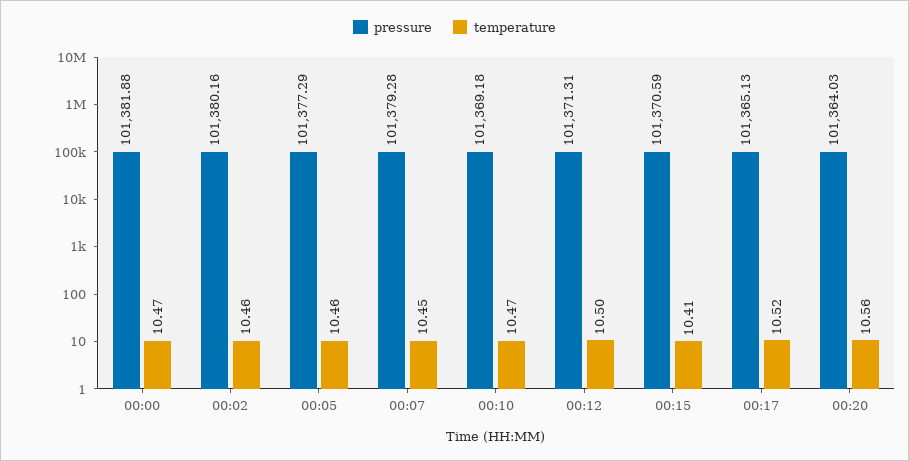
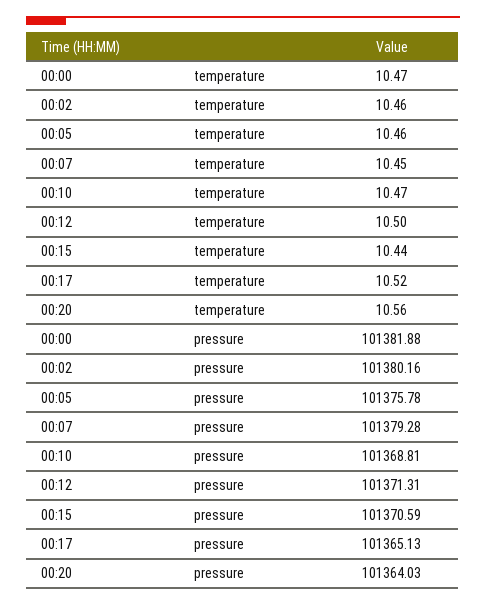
  {
    "pressure": {
      "00:00": 101381.88,
      "00:02": 101380.16,
-     "00:05": 101377.29,
+     "00:05": 101375.78,
      "00:07": 101379.28,
-     "00:10": 101369.18,
+     "00:10": 101368.81,
      "00:12": 101371.31,
      "00:15": 101370.59,
      "00:17": 101365.13,
      "00:20": 101364.03
    },
    "temperature": {
      "00:00": 10.47,
      "00:02": 10.46,
      "00:05": 10.46,
      "00:07": 10.45,
      "00:10": 10.47,
      "00:12": 10.5,
-     "00:15": 10.41,
+     "00:15": 10.44,
      "00:17": 10.52,
      "00:20": 10.56
    }
  }

